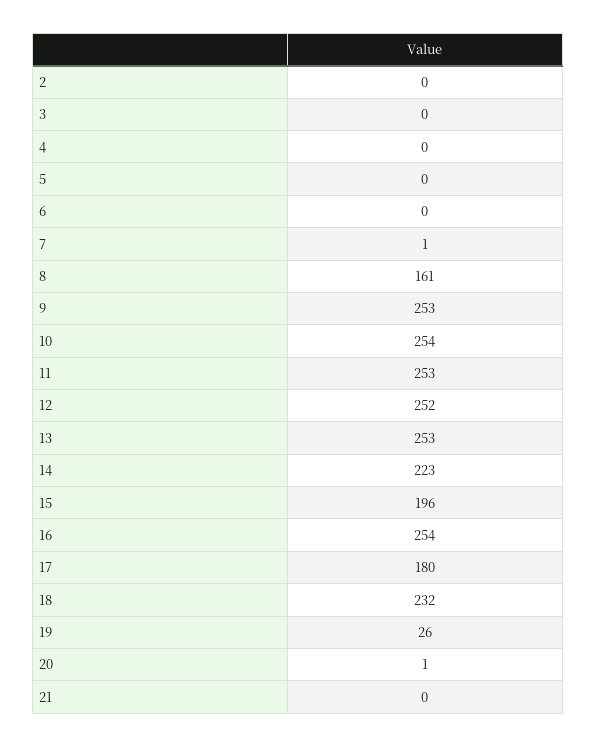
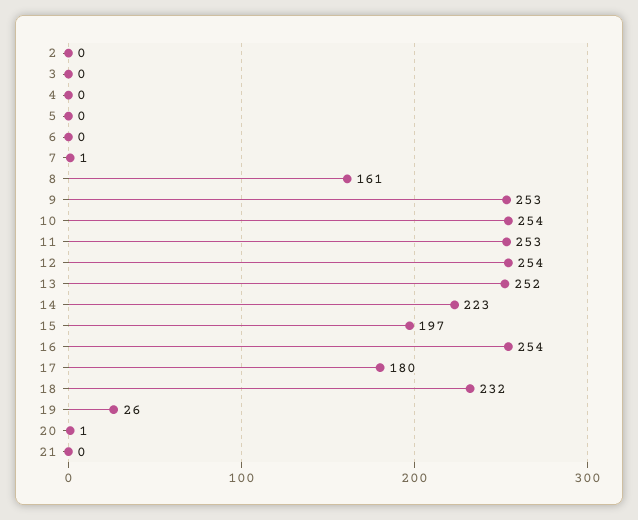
  {
    "2": 0,
    "3": 0,
    "4": 0,
    "5": 0,
    "6": 0,
    "7": 1,
    "8": 161,
    "9": 253,
    "10": 254,
    "11": 253,
-   "12": 252,
+   "12": 254,
-   "13": 253,
+   "13": 252,
    "14": 223,
-   "15": 196,
+   "15": 197,
    "16": 254,
    "17": 180,
    "18": 232,
    "19": 26,
    "20": 1,
    "21": 0
  }

